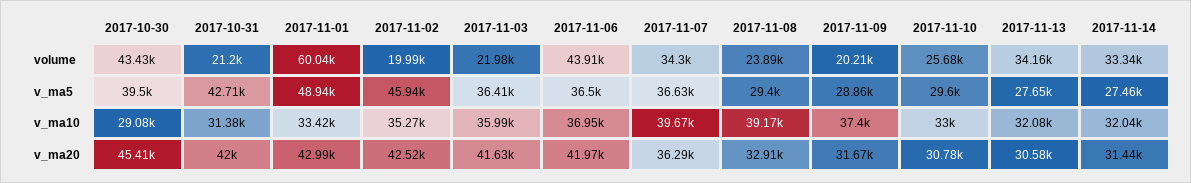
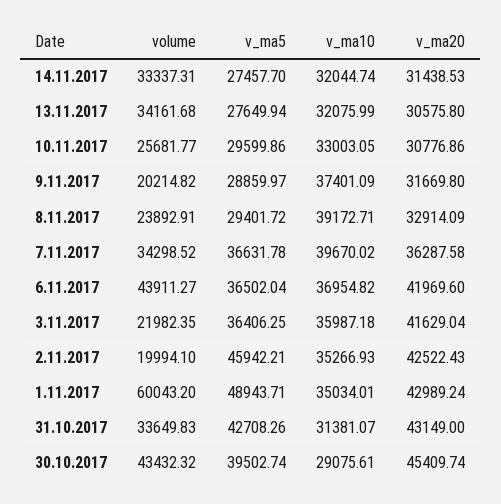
  {
    "2017-10-30": {
      "volume": 43432.32,
      "v_ma5": 39502.74,
      "v_ma10": 29075.61,
      "v_ma20": 45409.74
    },
    "2017-10-31": {
-     "volume": 21200,
+     "volume": 33649.83,
      "v_ma5": 42708.26,
      "v_ma10": 31381.07,
-     "v_ma20": 42000
+     "v_ma20": 43149
    },
    "2017-11-01": {
      "volume": 60043.2,
      "v_ma5": 48943.71,
-     "v_ma10": 33420,
+     "v_ma10": 35034.01,
      "v_ma20": 42989.24
    },
    "2017-11-02": {
      "volume": 19994.1,
      "v_ma5": 45942.21,
      "v_ma10": 35266.93,
      "v_ma20": 42522.43
    },
    "2017-11-03": {
      "volume": 21982.35,
      "v_ma5": 36406.25,
      "v_ma10": 35987.18,
      "v_ma20": 41629.04
    },
    "2017-11-06": {
      "volume": 43911.27,
      "v_ma5": 36502.04,
      "v_ma10": 36954.82,
      "v_ma20": 41969.6
    },
    "2017-11-07": {
      "volume": 34298.52,
      "v_ma5": 36631.78,
      "v_ma10": 39670.02,
      "v_ma20": 36287.58
    },
    "2017-11-08": {
      "volume": 23892.91,
      "v_ma5": 29401.72,
      "v_ma10": 39172.71,
      "v_ma20": 32914.09
    },
    "2017-11-09": {
      "volume": 20214.82,
      "v_ma5": 28859.97,
      "v_ma10": 37401.09,
      "v_ma20": 31669.8
    },
    "2017-11-10": {
      "volume": 25681.77,
      "v_ma5": 29599.86,
      "v_ma10": 33003.05,
      "v_ma20": 30776.86
    },
    "2017-11-13": {
      "volume": 34161.68,
      "v_ma5": 27649.94,
      "v_ma10": 32075.99,
      "v_ma20": 30575.8
    },
    "2017-11-14": {
      "volume": 33337.31,
      "v_ma5": 27457.7,
      "v_ma10": 32044.74,
      "v_ma20": 31438.53
    }
  }

